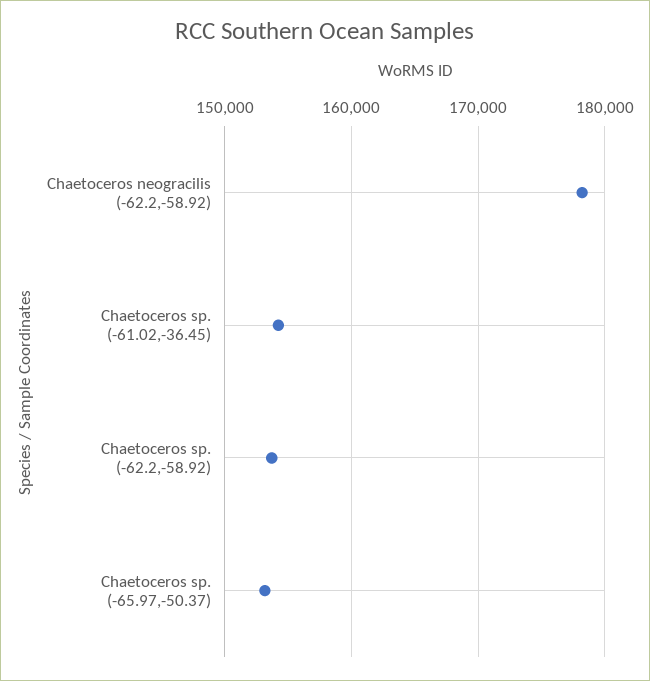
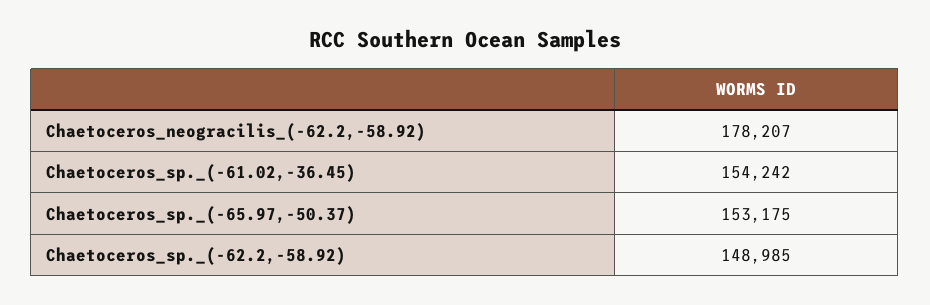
  {
    "Chaetoceros neogracilis (-62.2,-58.92)": 178207,
    "Chaetoceros sp. (-61.02,-36.45)": 154242,
-   "Chaetoceros sp. (-62.2,-58.92)": 154000,
+   "Chaetoceros sp. (-62.2,-58.92)": 148985,
    "Chaetoceros sp. (-65.97,-50.37)": 153175
  }

